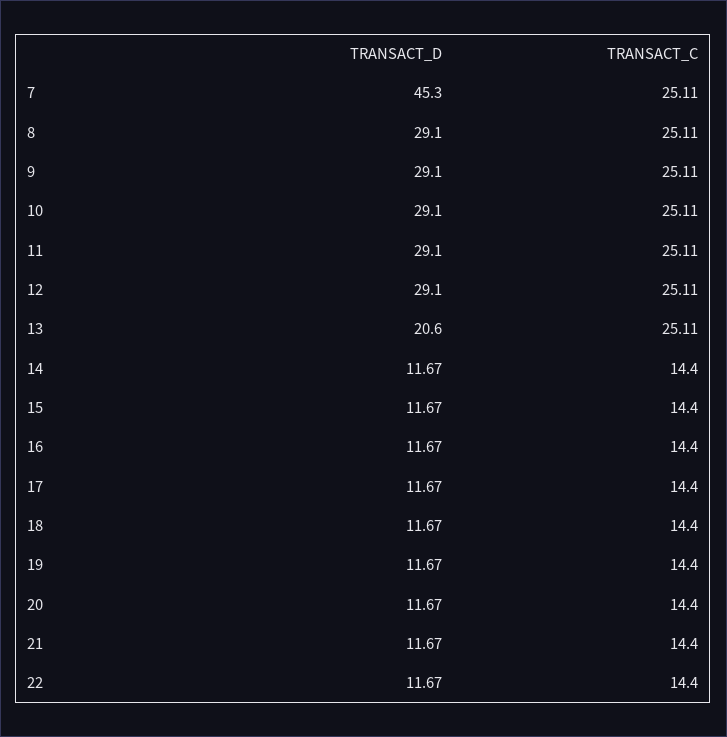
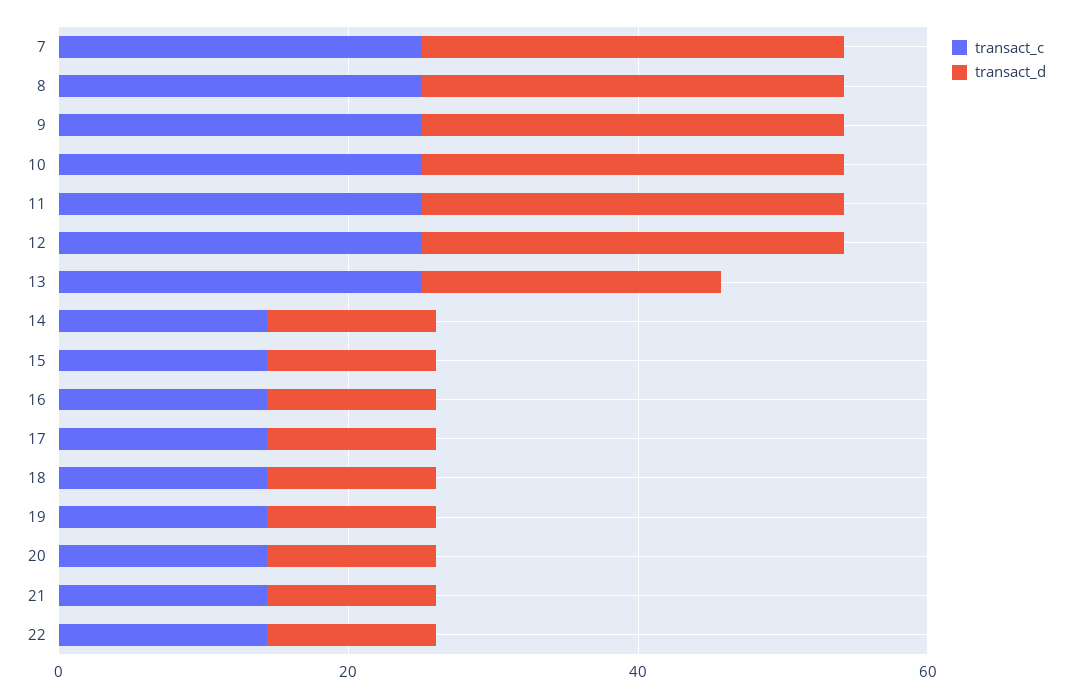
  {
    "TRANSACT_D": {
-     "7": 45.3,
+     "7": 30,
      "8": 29.1,
      "9": 29.1,
      "10": 29.1,
      "11": 29.1,
      "12": 29.1,
      "13": 20.6,
      "14": 11.67,
      "15": 11.67,
      "16": 11.67,
      "17": 11.67,
      "18": 11.67,
      "19": 11.67,
      "20": 11.67,
      "21": 11.67,
      "22": 11.67
    },
    "TRANSACT_C": {
      "7": 25.11,
      "8": 25.11,
      "9": 25.11,
      "10": 25.11,
      "11": 25.11,
      "12": 25.11,
      "13": 25.11,
      "14": 14.4,
      "15": 14.4,
      "16": 14.4,
      "17": 14.4,
      "18": 14.4,
      "19": 14.4,
      "20": 14.4,
      "21": 14.4,
      "22": 14.4
    }
  }

